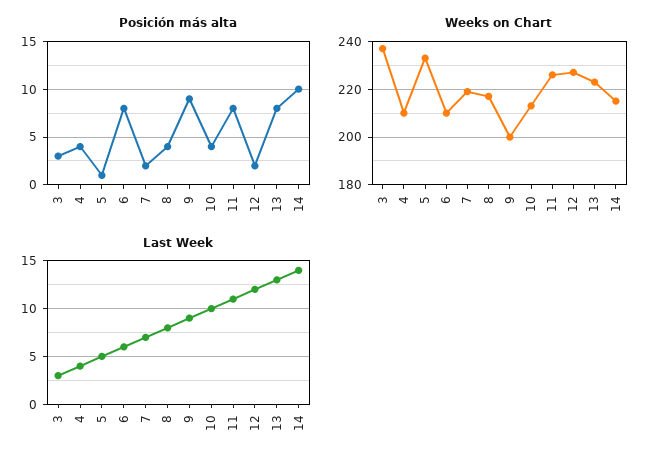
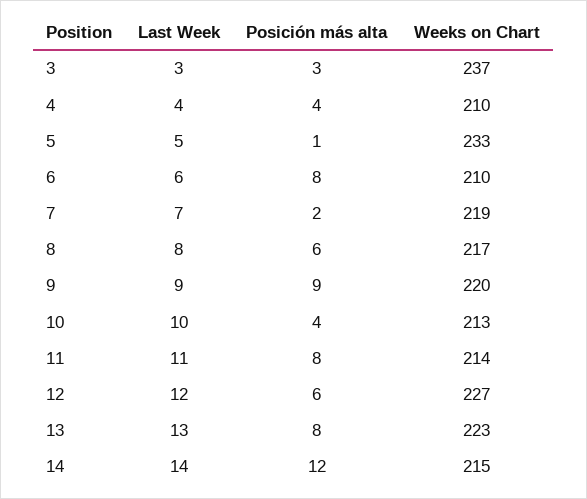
  {
    "Posición más alta": {
      "3": 3,
      "4": 4,
      "5": 1,
      "6": 8,
      "7": 2,
-     "8": 4,
+     "8": 6,
      "9": 9,
      "10": 4,
      "11": 8,
-     "12": 2,
+     "12": 6,
      "13": 8,
-     "14": 10
+     "14": 12
    },
    "Weeks on Chart": {
      "3": 237,
      "4": 210,
      "5": 233,
      "6": 210,
      "7": 219,
      "8": 217,
-     "9": 200,
+     "9": 220,
      "10": 213,
-     "11": 225,
+     "11": 214,
      "12": 227,
      "13": 223,
      "14": 215
    },
    "Last Week": {
      "3": 3,
      "4": 4,
      "5": 5,
      "6": 6,
      "7": 7,
      "8": 8,
      "9": 9,
      "10": 10,
      "11": 11,
      "12": 12,
      "13": 13,
      "14": 14
    }
  }

